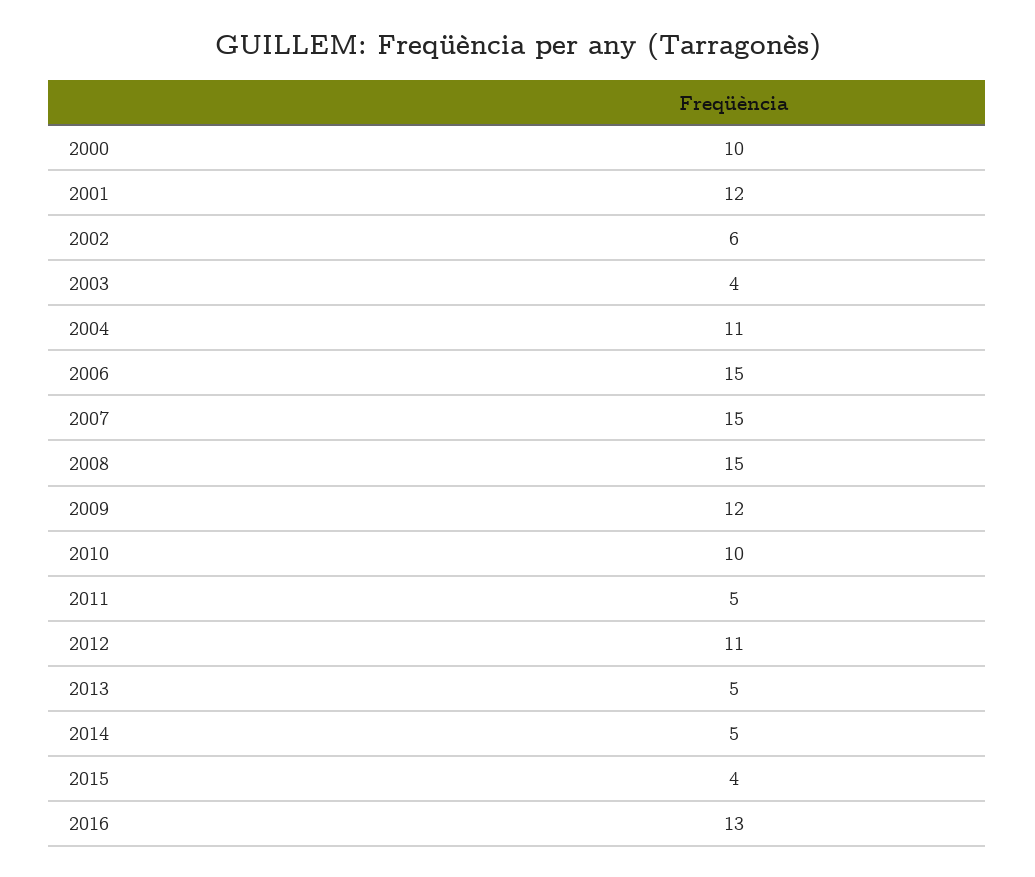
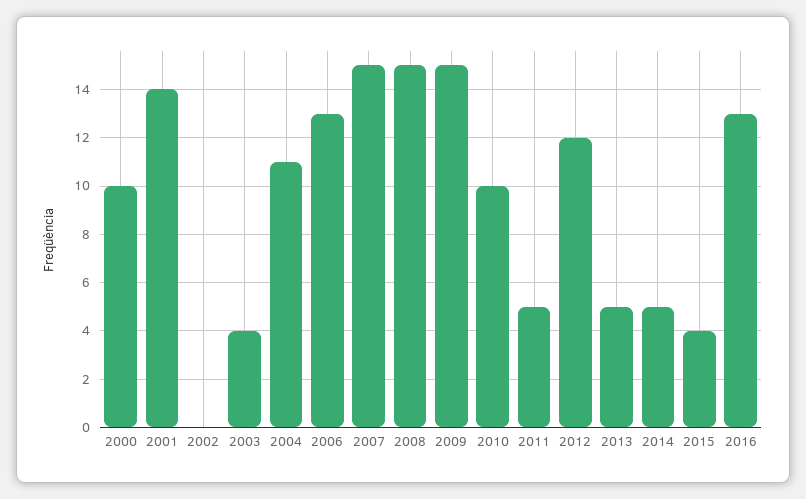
  {
    "2000": 10,
-   "2001": 12,
+   "2001": 14,
-   "2002": 6,
+   "2002": 0,
    "2003": 4,
    "2004": 11,
-   "2006": 15,
+   "2006": 13,
    "2007": 15,
    "2008": 15,
-   "2009": 12,
+   "2009": 15,
    "2010": 10,
    "2011": 5,
-   "2012": 11,
+   "2012": 12,
    "2013": 5,
    "2014": 5,
    "2015": 4,
    "2016": 13
  }

